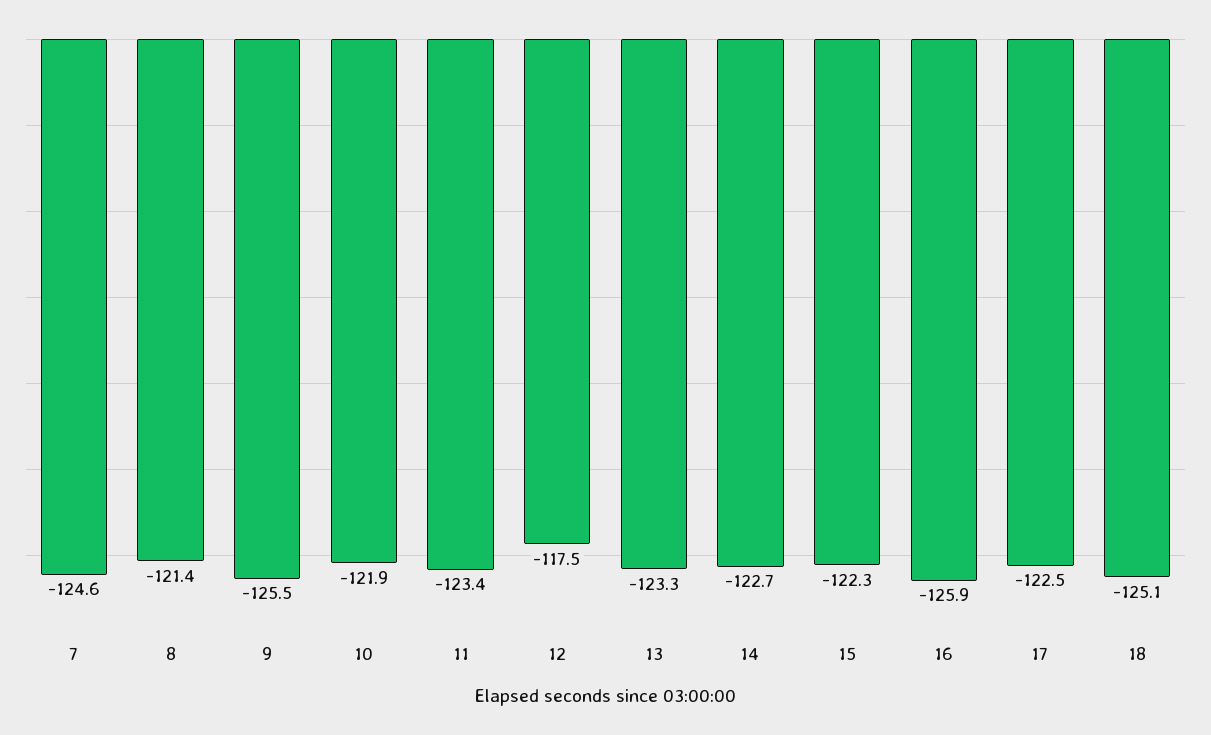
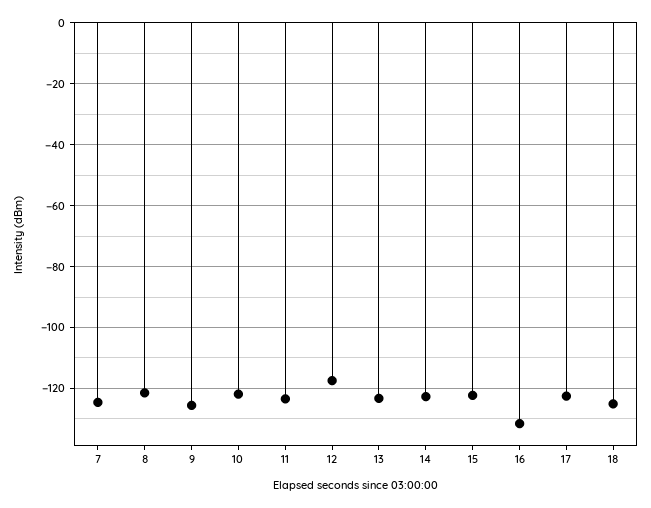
  {
    "7": -124.6,
    "8": -121.4,
    "9": -125.5,
    "10": -121.9,
    "11": -123.4,
    "12": -117.5,
    "13": -123.3,
    "14": -122.7,
    "15": -122.3,
-   "16": -125.9,
+   "16": -132,
    "17": -122.5,
    "18": -125.1
  }

